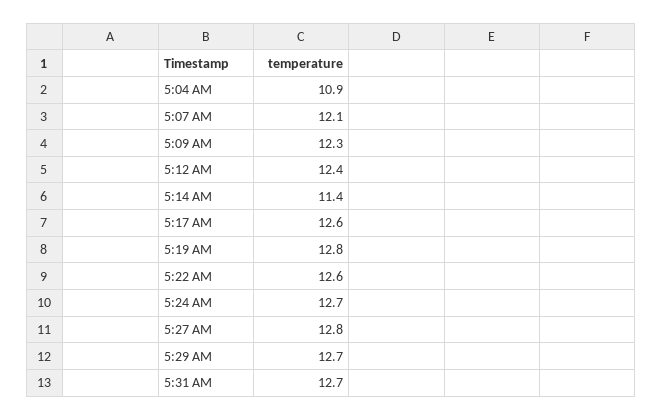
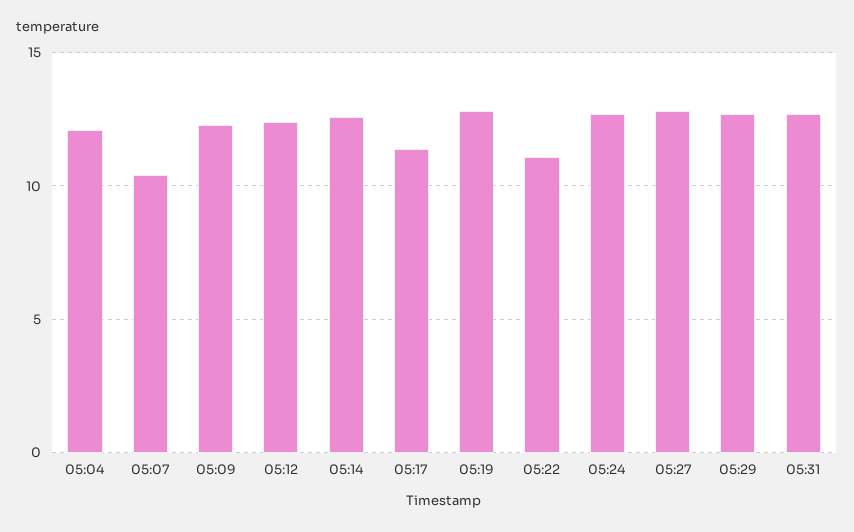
  {
-   "5:04 AM": 10.9,
+   "5:04 AM": 12,
-   "5:07 AM": 12.1,
+   "5:07 AM": 10.5,
    "5:09 AM": 12.3,
    "5:12 AM": 12.4,
-   "5:14 AM": 11.4,
+   "5:14 AM": 12.5,
-   "5:17 AM": 12.6,
+   "5:17 AM": 11.5,
    "5:19 AM": 12.8,
-   "5:22 AM": 12.6,
+   "5:22 AM": 11,
    "5:24 AM": 12.7,
    "5:27 AM": 12.8,
    "5:29 AM": 12.7,
    "5:31 AM": 12.7
  }

